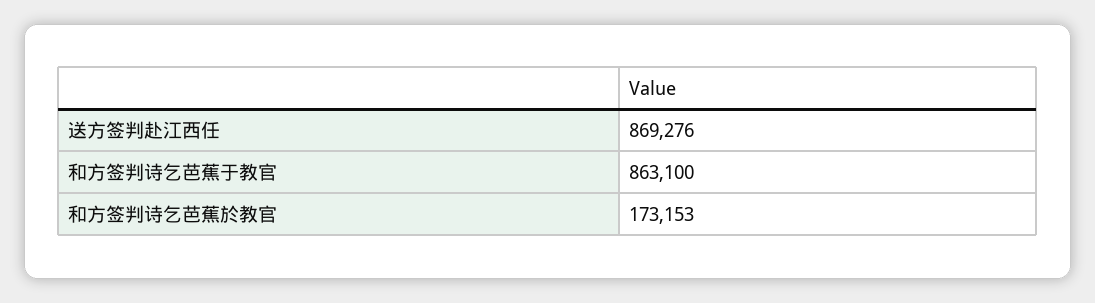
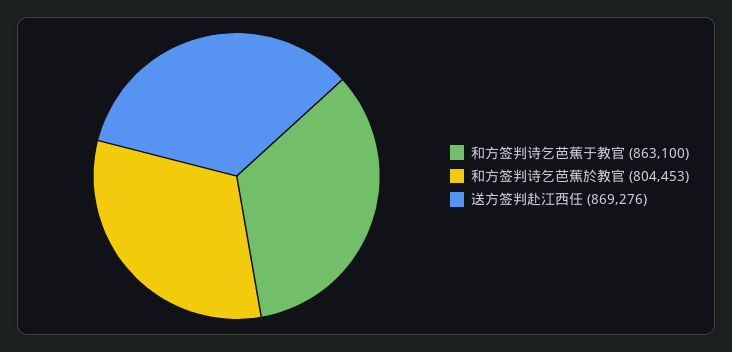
  {
    "送方签判赴江西任": 869276,
    "和方签判诗乞芭蕉于教官": 863100,
-   "和方签判诗乞芭蕉於教官": 173153
+   "和方签判诗乞芭蕉於教官": 804453
  }

